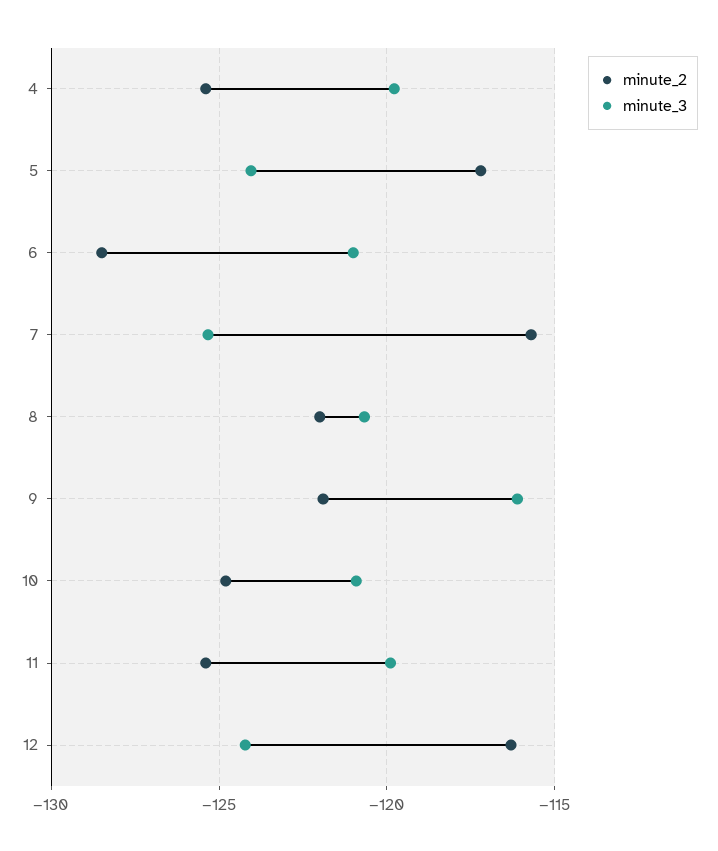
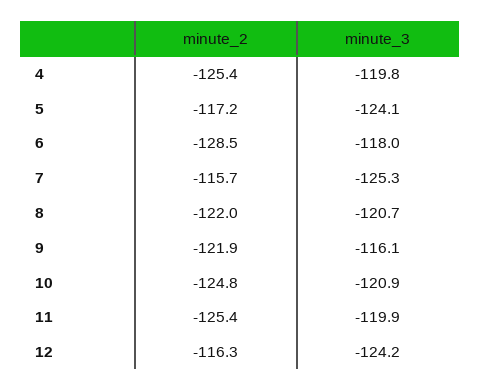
  {
    "minute_2": {
      "4": -125.4,
      "5": -117.2,
      "6": -128.5,
      "7": -115.7,
      "8": -122,
      "9": -121.9,
      "10": -124.8,
      "11": -125.4,
      "12": -116.3
    },
    "minute_3": {
      "4": -119.8,
      "5": -124.1,
-     "6": -121,
+     "6": -118,
      "7": -125.3,
      "8": -120.7,
      "9": -116.1,
      "10": -120.9,
      "11": -119.9,
      "12": -124.2
    }
  }

